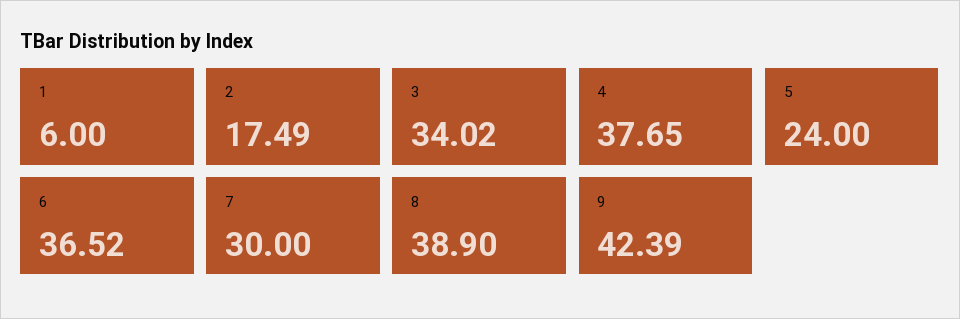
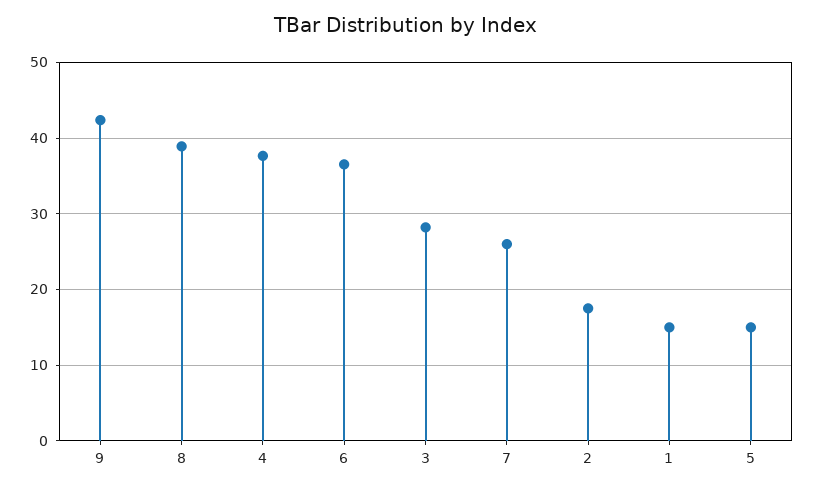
  {
-   "1": 6,
+   "1": 15,
    "2": 17.49,
-   "3": 34.02,
+   "3": 28,
    "4": 37.65,
-   "5": 24,
+   "5": 15,
    "6": 36.52,
-   "7": 30,
+   "7": 26,
    "8": 38.9,
    "9": 42.39
  }

